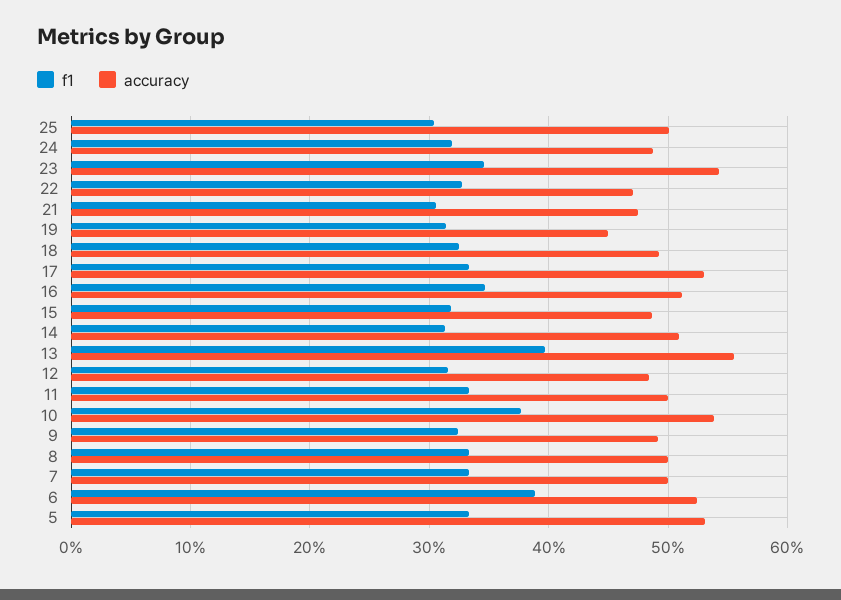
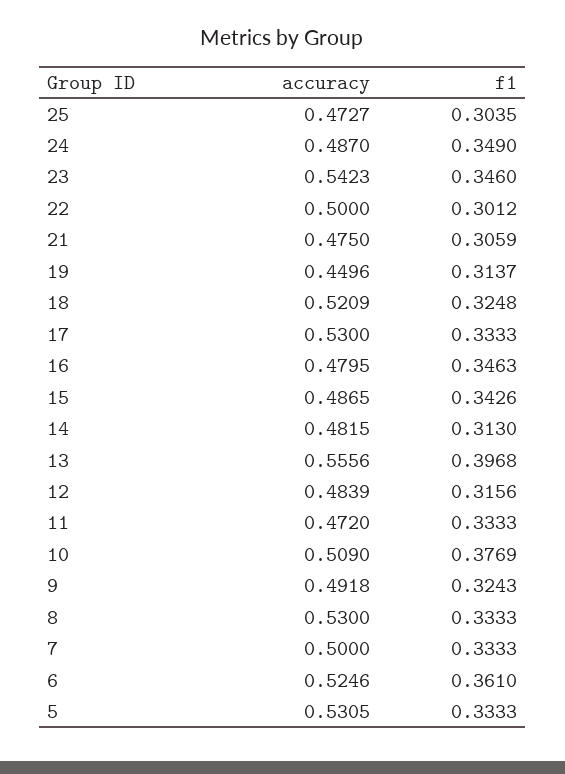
  {
    "f1": {
      "25": 0.3035,
-     "24": 0.32,
+     "24": 0.349,
      "23": 0.346,
-     "22": 0.33,
+     "22": 0.3012,
      "21": 0.3059,
      "19": 0.3137,
      "18": 0.3248,
      "17": 0.3333,
      "16": 0.3463,
-     "15": 0.32,
+     "15": 0.3426,
      "14": 0.313,
      "13": 0.3968,
      "12": 0.3156,
      "11": 0.3333,
      "10": 0.3769,
      "9": 0.3243,
      "8": 0.3333,
      "7": 0.3333,
-     "6": 0.39,
+     "6": 0.361,
      "5": 0.3333
    },
    "accuracy": {
-     "25": 0.5,
+     "25": 0.4727,
      "24": 0.487,
      "23": 0.5423,
-     "22": 0.47,
+     "22": 0.5,
      "21": 0.475,
      "19": 0.4496,
-     "18": 0.49,
+     "18": 0.5209,
      "17": 0.53,
-     "16": 0.51,
+     "16": 0.4795,
      "15": 0.4865,
-     "14": 0.51,
+     "14": 0.4815,
      "13": 0.5556,
      "12": 0.4839,
-     "11": 0.5,
+     "11": 0.472,
-     "10": 0.54,
+     "10": 0.509,
      "9": 0.4918,
-     "8": 0.5,
+     "8": 0.53,
      "7": 0.5,
      "6": 0.5246,
      "5": 0.5305
    }
  }

